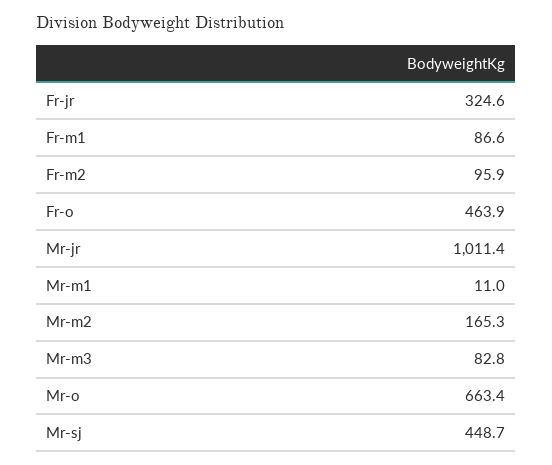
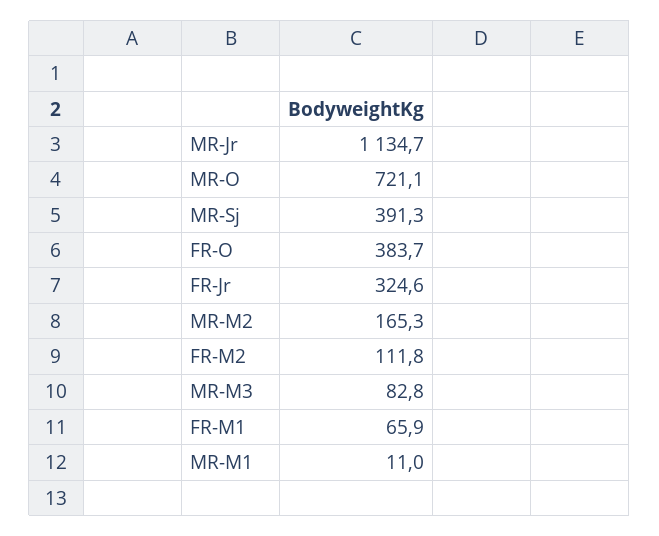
  {
    "Fr-jr": 324.6,
-   "Fr-m1": 86.6,
+   "Fr-m1": 65.9,
-   "Fr-m2": 95.9,
+   "Fr-m2": 111.8,
-   "Fr-o": 463.9,
+   "Fr-o": 383.7,
-   "Mr-jr": 1011.4,
+   "Mr-jr": 1134.7,
    "Mr-m1": 11,
    "Mr-m2": 165.3,
    "Mr-m3": 82.8,
-   "Mr-o": 663.4,
+   "Mr-o": 721.1,
-   "Mr-sj": 448.7
+   "Mr-sj": 391.3
  }

